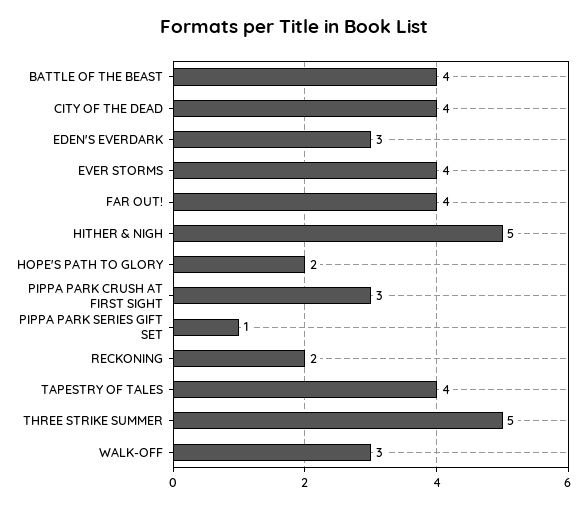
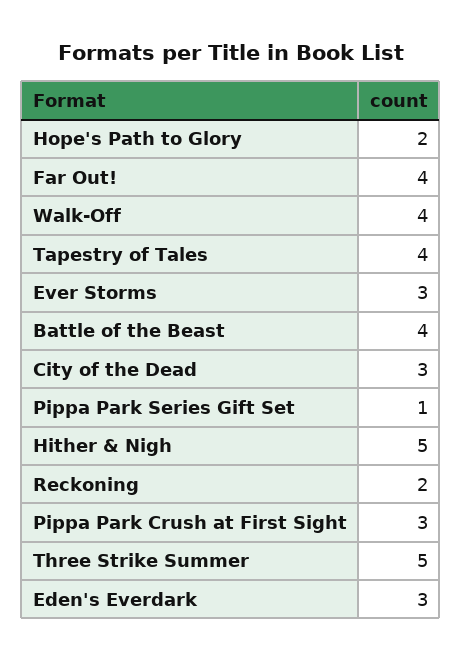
  {
    "BATTLE OF THE BEAST": 4,
-   "CITY OF THE DEAD": 4,
+   "CITY OF THE DEAD": 3,
    "EDEN'S EVERDARK": 3,
-   "EVER STORMS": 4,
+   "EVER STORMS": 3,
    "FAR OUT!": 4,
    "HITHER & NIGH": 5,
    "HOPE'S PATH TO GLORY": 2,
    "PIPPA PARK CRUSH AT FIRST SIGHT": 3,
    "PIPPA PARK SERIES GIFT SET": 1,
    "RECKONING": 2,
    "TAPESTRY OF TALES": 4,
    "THREE STRIKE SUMMER": 5,
-   "WALK-OFF": 3
+   "WALK-OFF": 4
  }

